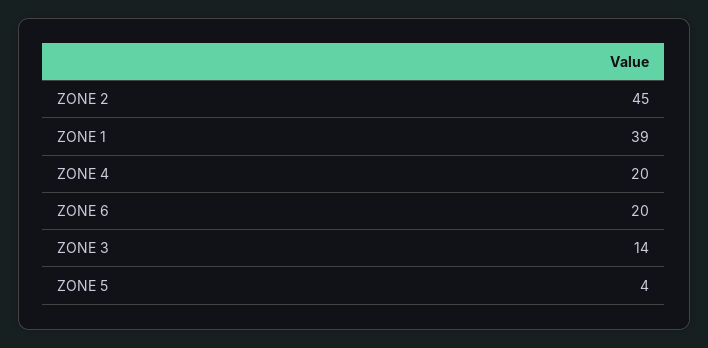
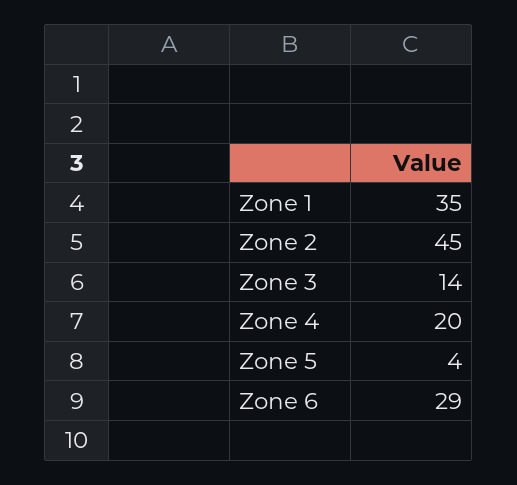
  {
    "ZONE 2": 45,
-   "ZONE 1": 39,
+   "ZONE 1": 35,
    "ZONE 4": 20,
-   "ZONE 6": 20,
+   "ZONE 6": 29,
    "ZONE 3": 14,
    "ZONE 5": 4
  }

